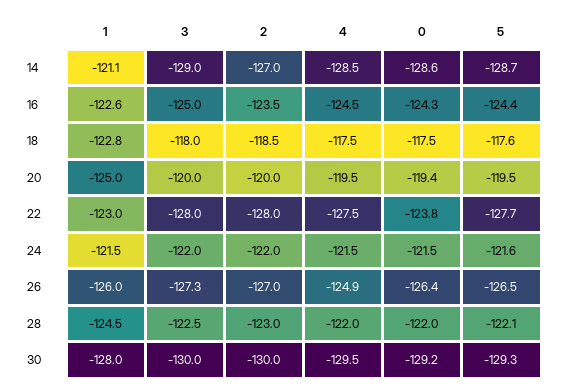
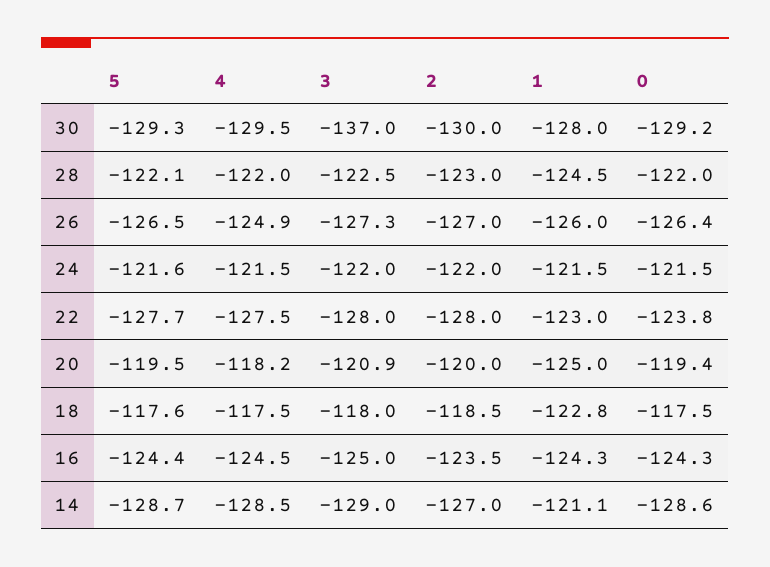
  {
    "1": {
      "14": -121.1,
-     "16": -122.6,
+     "16": -124.3,
      "18": -122.8,
      "20": -125,
      "22": -123,
      "24": -121.5,
      "26": -126,
      "28": -124.5,
      "30": -128
    },
    "3": {
      "14": -129,
      "16": -125,
      "18": -118,
-     "20": -120,
+     "20": -120.9,
      "22": -128,
      "24": -122,
      "26": -127.3,
      "28": -122.5,
-     "30": -130
+     "30": -137
    },
    "2": {
      "14": -127,
      "16": -123.5,
      "18": -118.5,
      "20": -120,
      "22": -128,
      "24": -122,
      "26": -127,
      "28": -123,
      "30": -130
    },
    "4": {
      "14": -128.5,
      "16": -124.5,
      "18": -117.5,
-     "20": -119.5,
+     "20": -118.2,
      "22": -127.5,
      "24": -121.5,
      "26": -124.9,
      "28": -122,
      "30": -129.5
    },
    "0": {
      "14": -128.6,
      "16": -124.3,
      "18": -117.5,
      "20": -119.4,
      "22": -123.8,
      "24": -121.5,
      "26": -126.4,
      "28": -122,
      "30": -129.2
    },
    "5": {
      "14": -128.7,
      "16": -124.4,
      "18": -117.6,
      "20": -119.5,
      "22": -127.7,
      "24": -121.6,
      "26": -126.5,
      "28": -122.1,
      "30": -129.3
    }
  }

